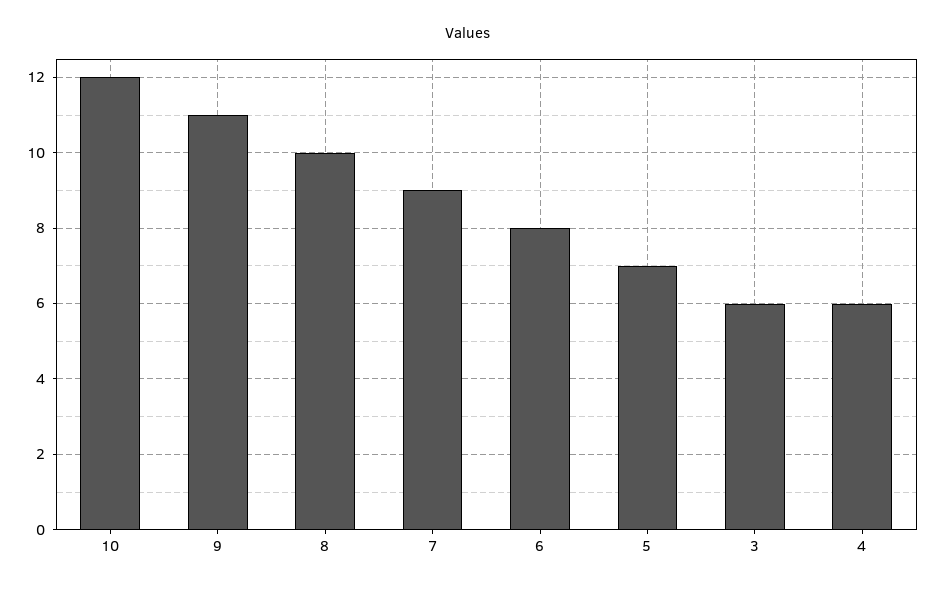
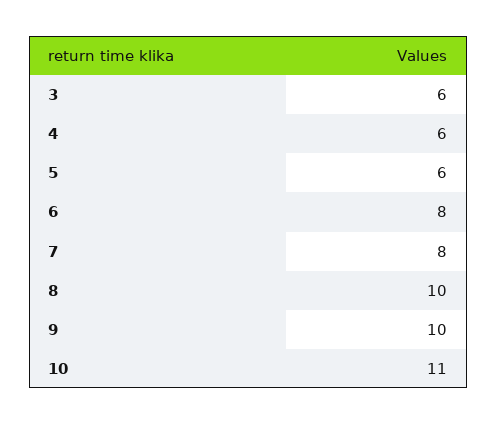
  {
-   "10": 12,
+   "10": 11,
-   "9": 11,
+   "9": 10,
    "8": 10,
-   "7": 9,
+   "7": 8,
    "6": 8,
-   "5": 7,
+   "5": 6,
    "3": 6,
    "4": 6
  }

